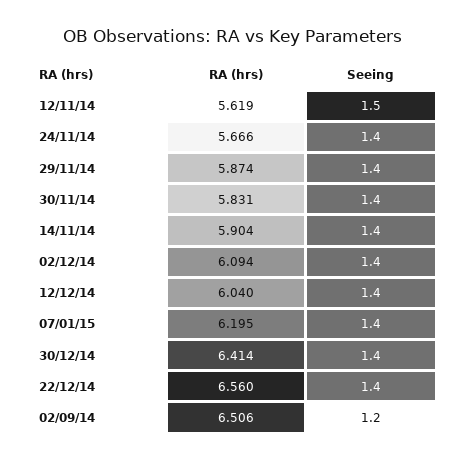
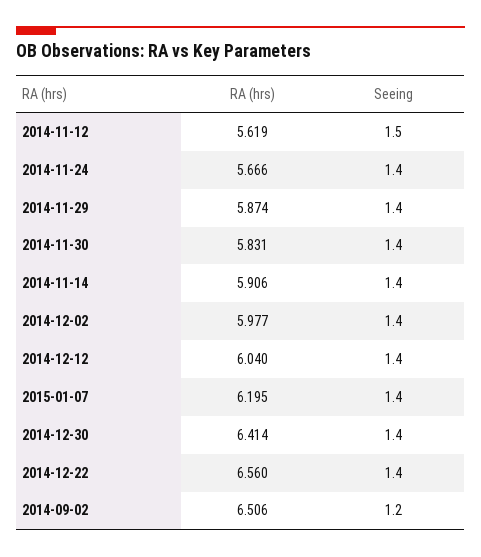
  {
    "RA (hrs)": {
      "12/11/14": 5.619,
      "24/11/14": 5.666,
      "29/11/14": 5.874,
      "30/11/14": 5.831,
-     "14/11/14": 5.904,
+     "14/11/14": 5.906,
-     "02/12/14": 6.094,
+     "02/12/14": 5.977,
      "12/12/14": 6.04,
      "07/01/15": 6.195,
      "30/12/14": 6.414,
      "22/12/14": 6.56,
      "02/09/14": 6.506
    },
    "Seeing": {
      "12/11/14": 1.5,
      "24/11/14": 1.4,
      "29/11/14": 1.4,
      "30/11/14": 1.4,
      "14/11/14": 1.4,
      "02/12/14": 1.4,
      "12/12/14": 1.4,
      "07/01/15": 1.4,
      "30/12/14": 1.4,
      "22/12/14": 1.4,
      "02/09/14": 1.2
    }
  }

